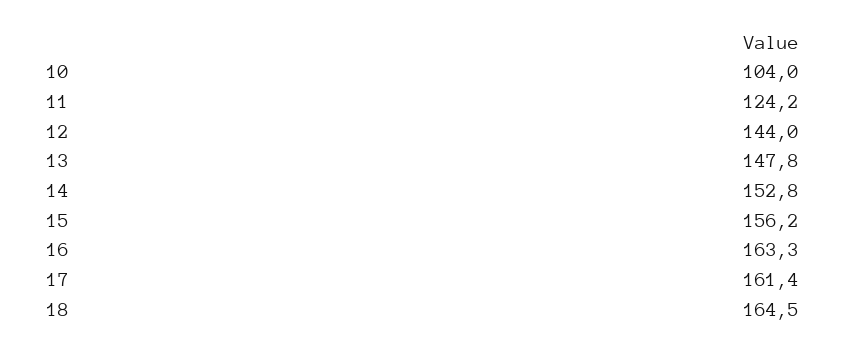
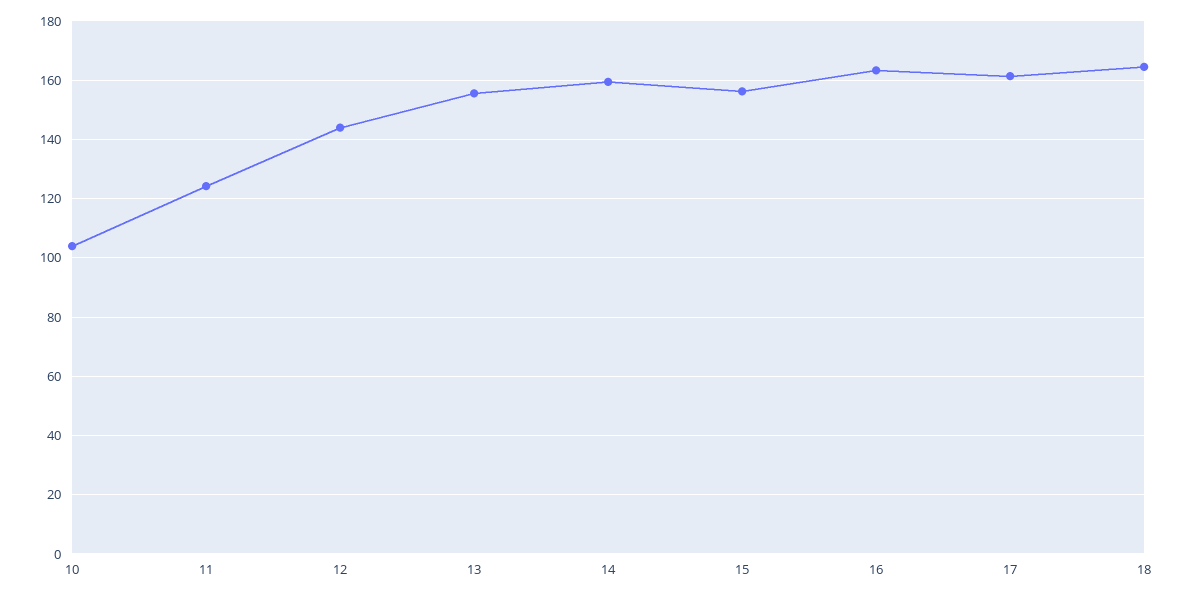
  {
    "10": 104,
    "11": 124.2,
    "12": 144,
-   "13": 147.8,
+   "13": 155,
-   "14": 152.8,
+   "14": 160,
    "15": 156.2,
    "16": 163.3,
    "17": 161.4,
    "18": 164.5
  }

